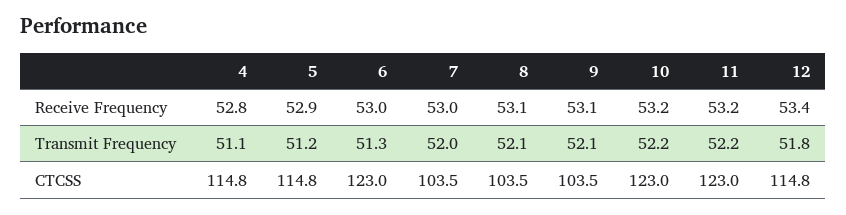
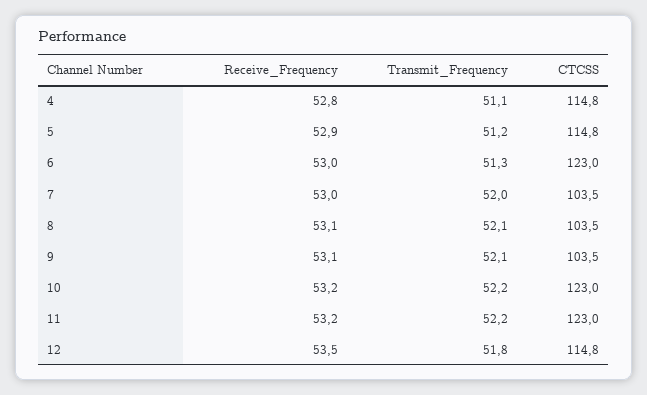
  {
    "4": {
      "Receive Frequency": 52.8,
      "Transmit Frequency": 51.1,
      "CTCSS": 114.8
    },
    "5": {
      "Receive Frequency": 52.9,
      "Transmit Frequency": 51.2,
      "CTCSS": 114.8
    },
    "6": {
      "Receive Frequency": 53,
      "Transmit Frequency": 51.3,
      "CTCSS": 123
    },
    "7": {
      "Receive Frequency": 53,
      "Transmit Frequency": 52,
      "CTCSS": 103.5
    },
    "8": {
      "Receive Frequency": 53.1,
      "Transmit Frequency": 52.1,
      "CTCSS": 103.5
    },
    "9": {
      "Receive Frequency": 53.1,
      "Transmit Frequency": 52.1,
      "CTCSS": 103.5
    },
    "10": {
      "Receive Frequency": 53.2,
      "Transmit Frequency": 52.2,
      "CTCSS": 123
    },
    "11": {
      "Receive Frequency": 53.2,
      "Transmit Frequency": 52.2,
      "CTCSS": 123
    },
    "12": {
-     "Receive Frequency": 53.4,
+     "Receive Frequency": 53.5,
      "Transmit Frequency": 51.8,
      "CTCSS": 114.8
    }
  }

